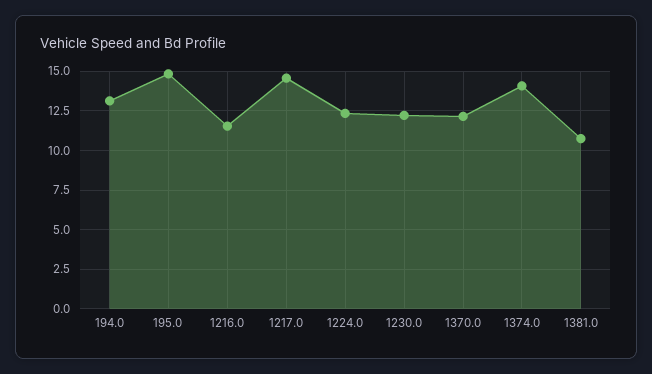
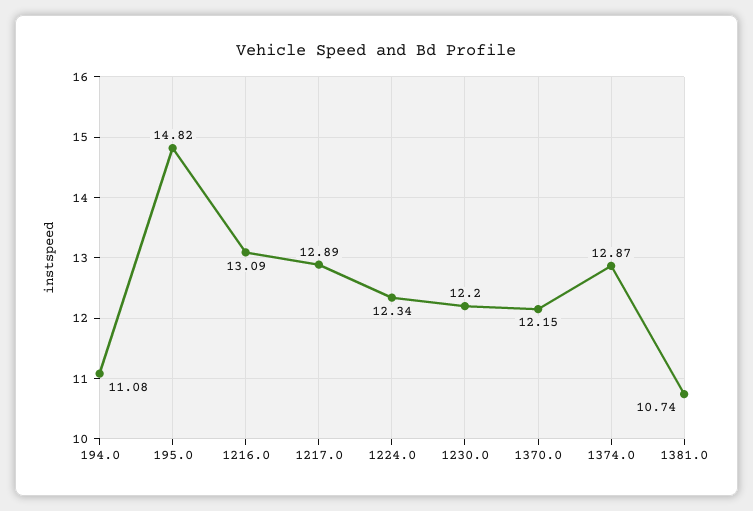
  {
-   "194.0": 13,
+   "194.0": 11.08,
    "195.0": 14.82,
-   "1216.0": 11.5,
+   "1216.0": 13.09,
-   "1217.0": 14.5,
+   "1217.0": 12.89,
    "1224.0": 12.34,
    "1230.0": 12.2,
    "1370.0": 12.15,
-   "1374.0": 14,
+   "1374.0": 12.87,
    "1381.0": 10.74
  }

